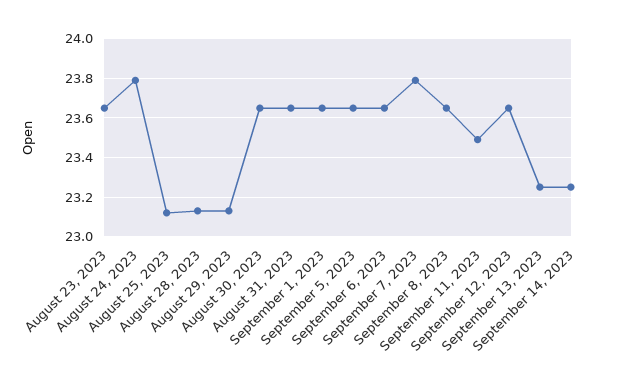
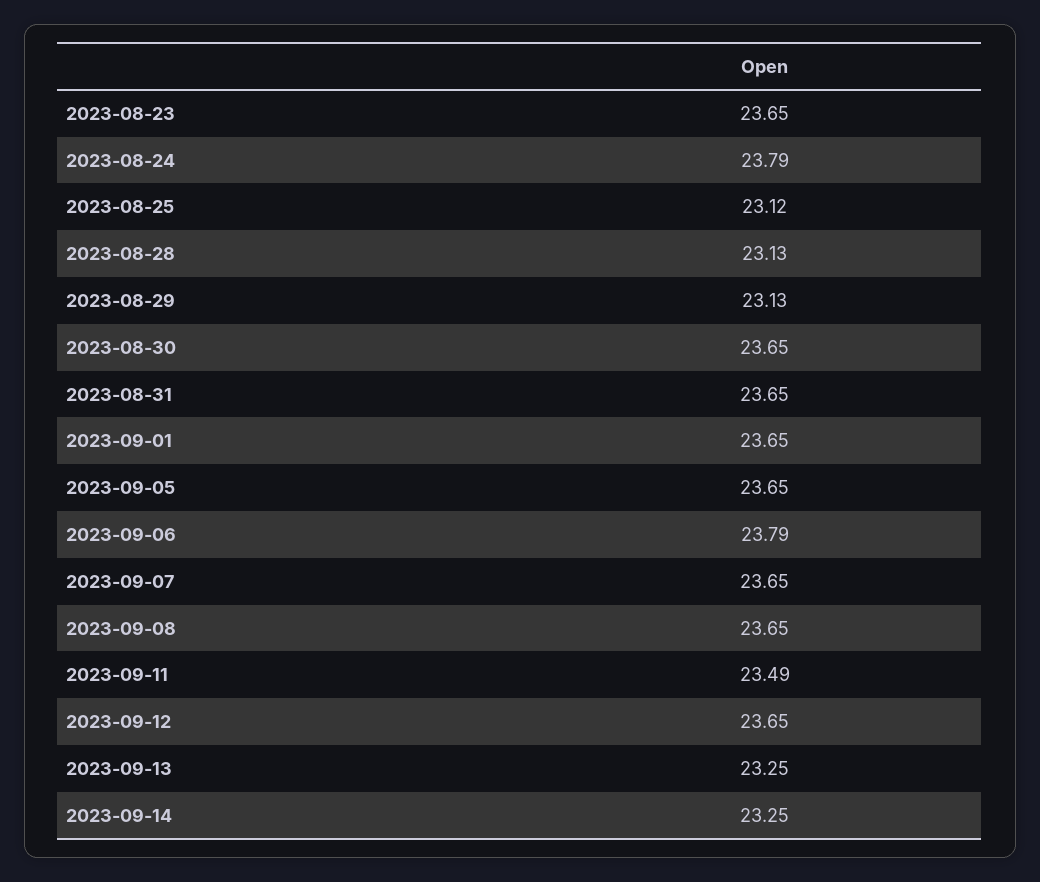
  {
    "August 23, 2023": 23.65,
    "August 24, 2023": 23.79,
    "August 25, 2023": 23.12,
    "August 28, 2023": 23.13,
    "August 29, 2023": 23.13,
    "August 30, 2023": 23.65,
    "August 31, 2023": 23.65,
    "September 1, 2023": 23.65,
    "September 5, 2023": 23.65,
-   "September 6, 2023": 23.65,
+   "September 6, 2023": 23.79,
-   "September 7, 2023": 23.8,
+   "September 7, 2023": 23.65,
    "September 8, 2023": 23.65,
    "September 11, 2023": 23.49,
    "September 12, 2023": 23.65,
    "September 13, 2023": 23.25,
    "September 14, 2023": 23.25
  }

